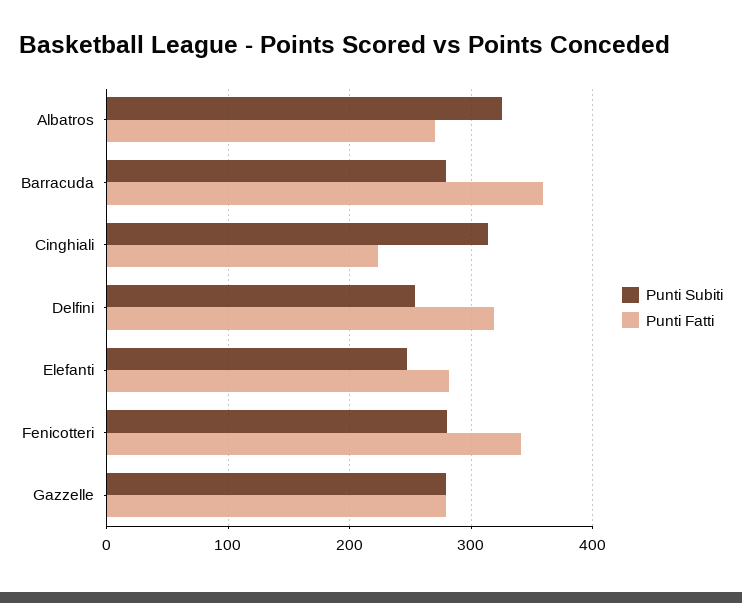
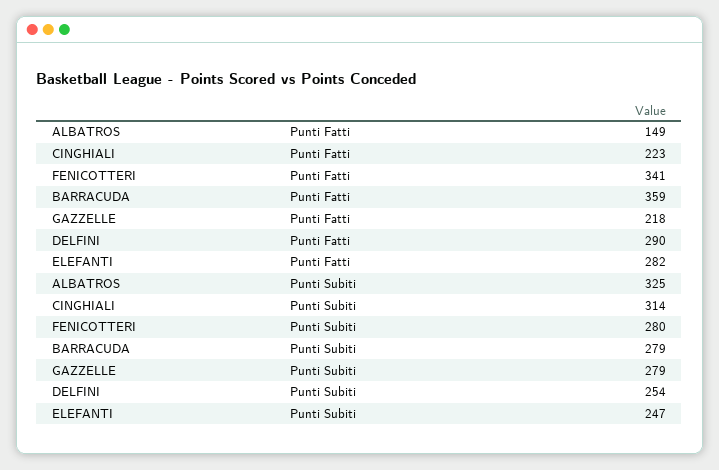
  {
    "Punti Subiti": {
      "Albatros": 325,
      "Barracuda": 279,
      "Cinghiali": 314,
      "Delfini": 254,
      "Elefanti": 247,
      "Fenicotteri": 280,
      "Gazzelle": 279
    },
    "Punti Fatti": {
-     "Albatros": 270,
+     "Albatros": 149,
      "Barracuda": 359,
      "Cinghiali": 223,
-     "Delfini": 320,
+     "Delfini": 290,
      "Elefanti": 282,
      "Fenicotteri": 341,
-     "Gazzelle": 280
+     "Gazzelle": 218
    }
  }

